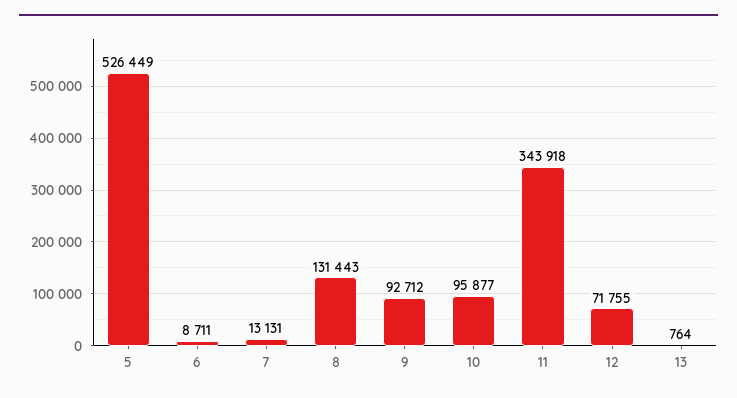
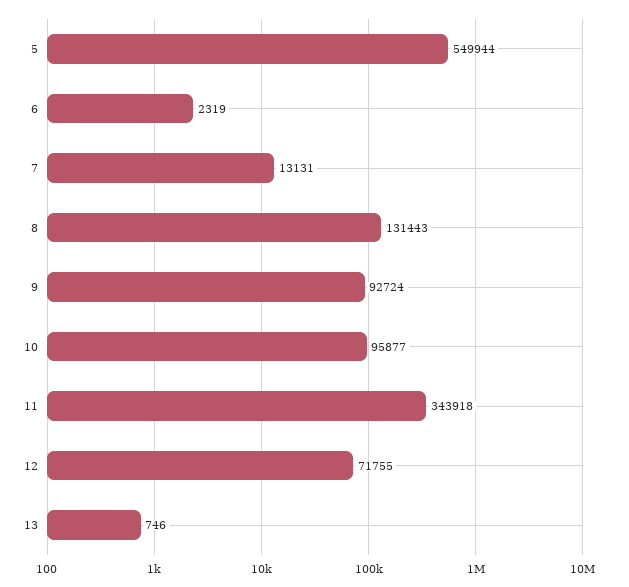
  {
-   "5": 526449,
+   "5": 549944,
-   "6": 8711,
+   "6": 2319,
    "7": 13131,
    "8": 131443,
-   "9": 92712,
+   "9": 92724,
    "10": 95877,
    "11": 343918,
    "12": 71755,
-   "13": 764
+   "13": 746
  }

